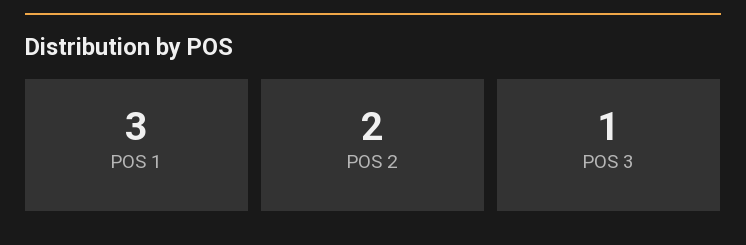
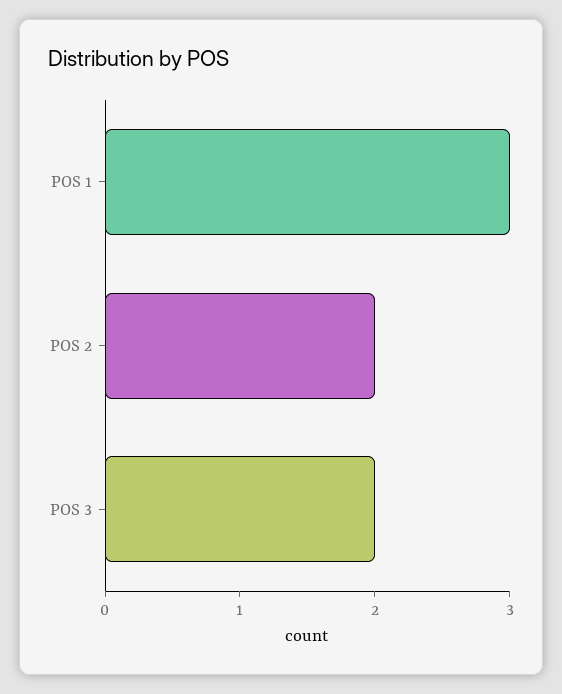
  {
    "POS 1": 3,
    "POS 2": 2,
-   "POS 3": 1
+   "POS 3": 2
  }

